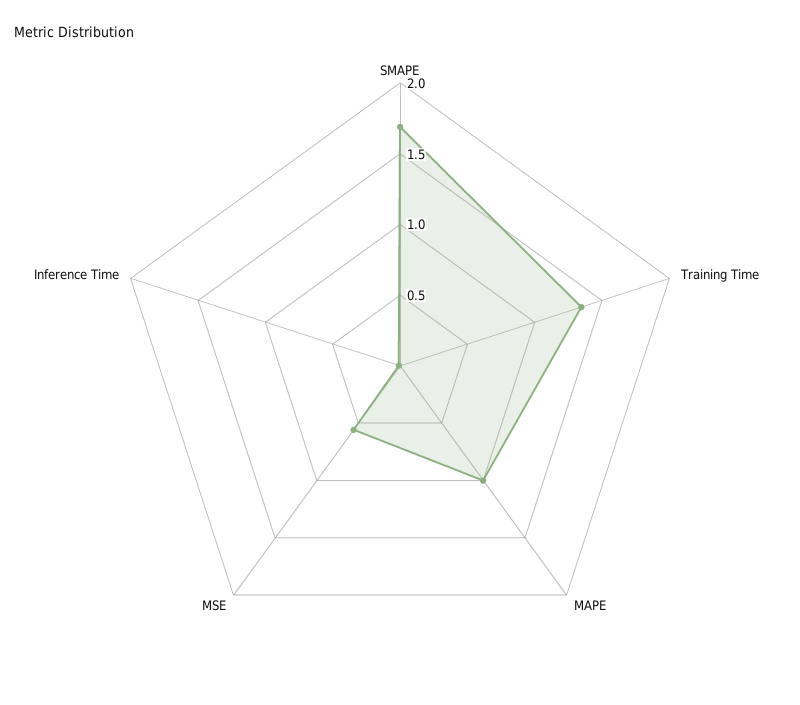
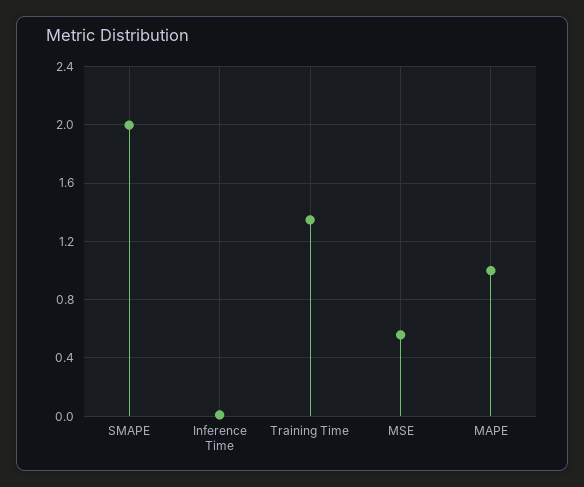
  {
-   "SMAPE": 1.7,
+   "SMAPE": 2,
    "Training Time": 1.35,
    "MAPE": 1,
    "MSE": 0.55,
    "Inference Time": 0
  }

